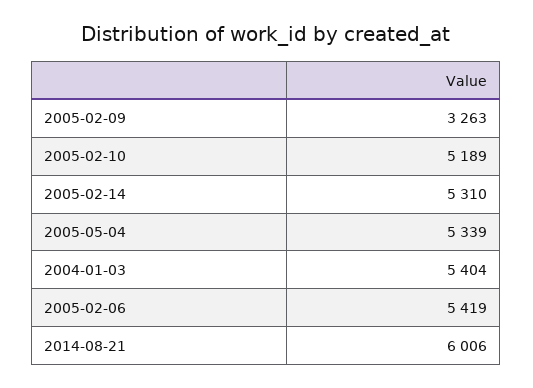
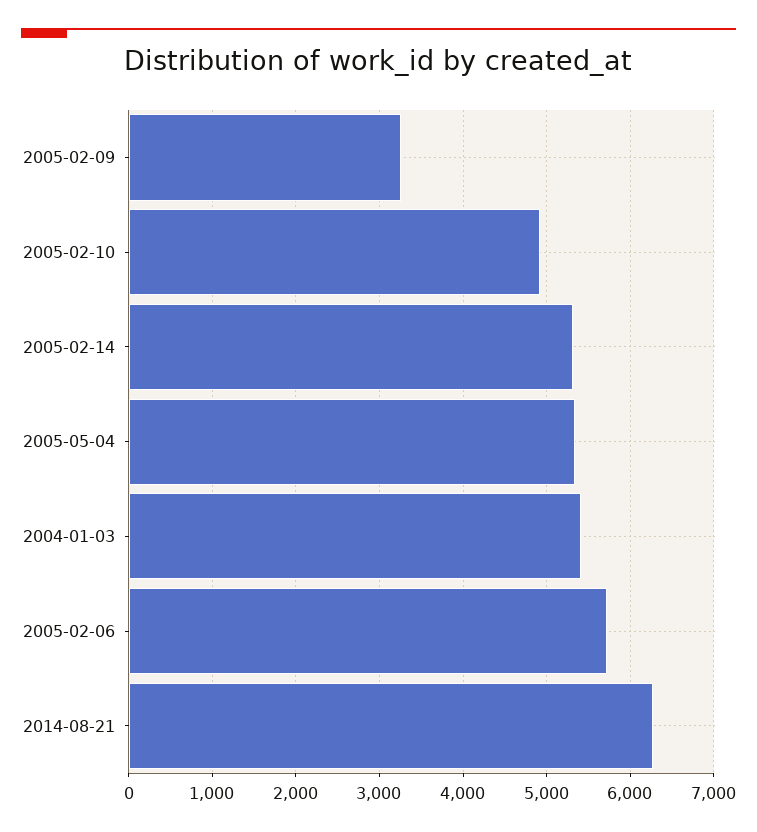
  {
    "2005-02-09": 3263,
-   "2005-02-10": 5189,
+   "2005-02-10": 4900,
    "2005-02-14": 5310,
    "2005-05-04": 5339,
    "2004-01-03": 5404,
-   "2005-02-06": 5419,
+   "2005-02-06": 5700,
-   "2014-08-21": 6006
+   "2014-08-21": 6300
  }

